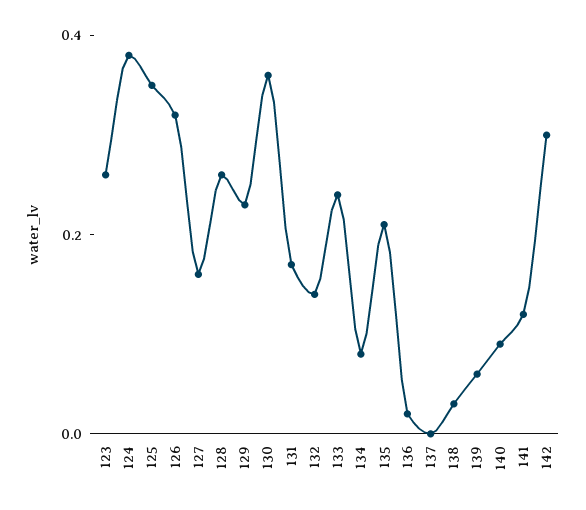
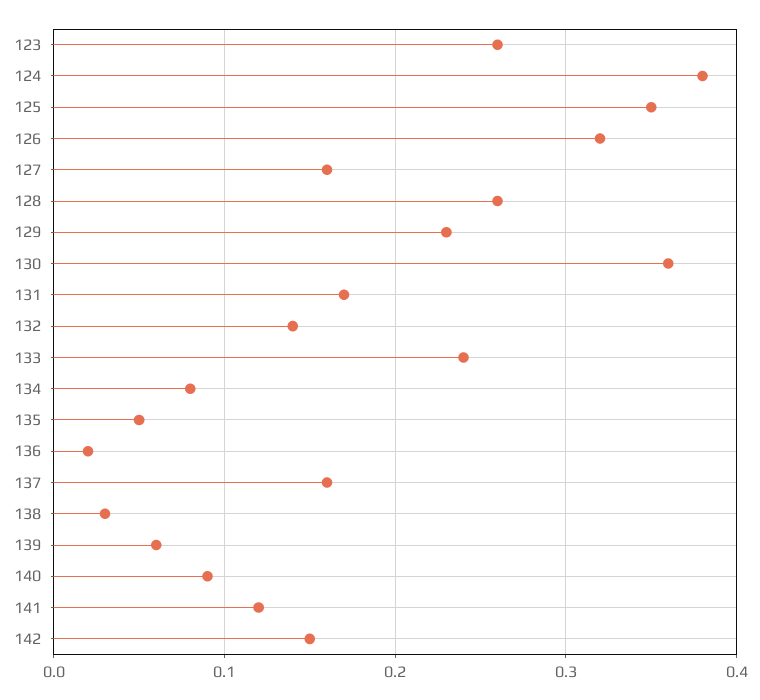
  {
    "123": 0.26,
    "124": 0.38,
    "125": 0.35,
    "126": 0.32,
    "127": 0.16,
    "128": 0.26,
    "129": 0.23,
    "130": 0.36,
    "131": 0.17,
    "132": 0.14,
    "133": 0.24,
    "134": 0.08,
-   "135": 0.2,
+   "135": 0.05,
    "136": 0.02,
-   "137": 0,
+   "137": 0.16,
    "138": 0.03,
    "139": 0.06,
    "140": 0.09,
    "141": 0.12,
-   "142": 0.3
+   "142": 0.15
  }

